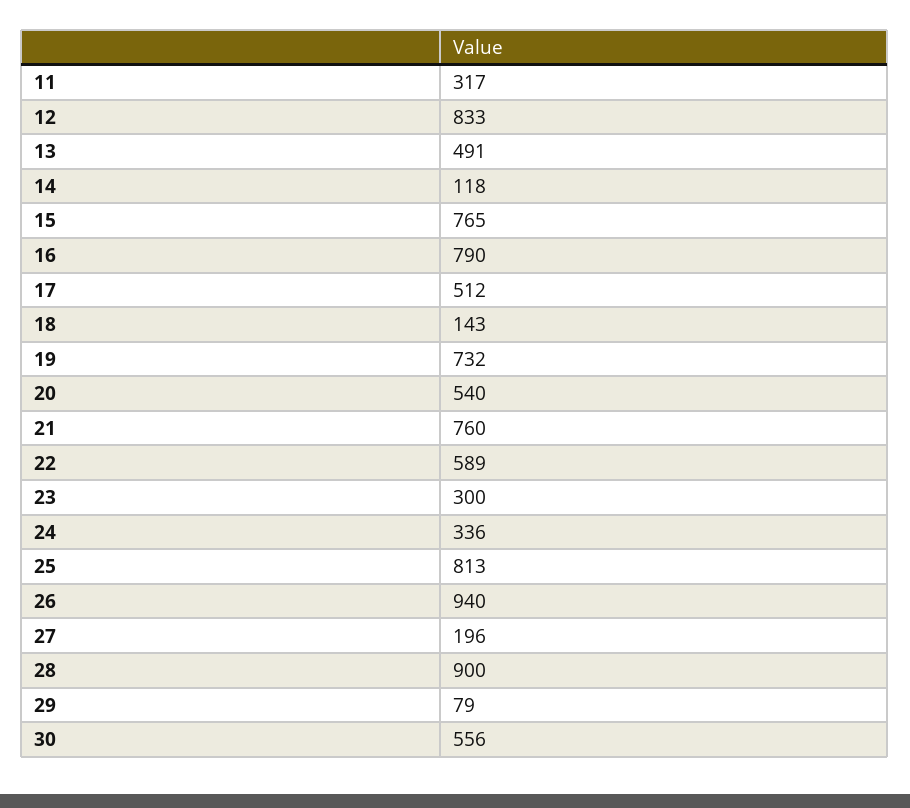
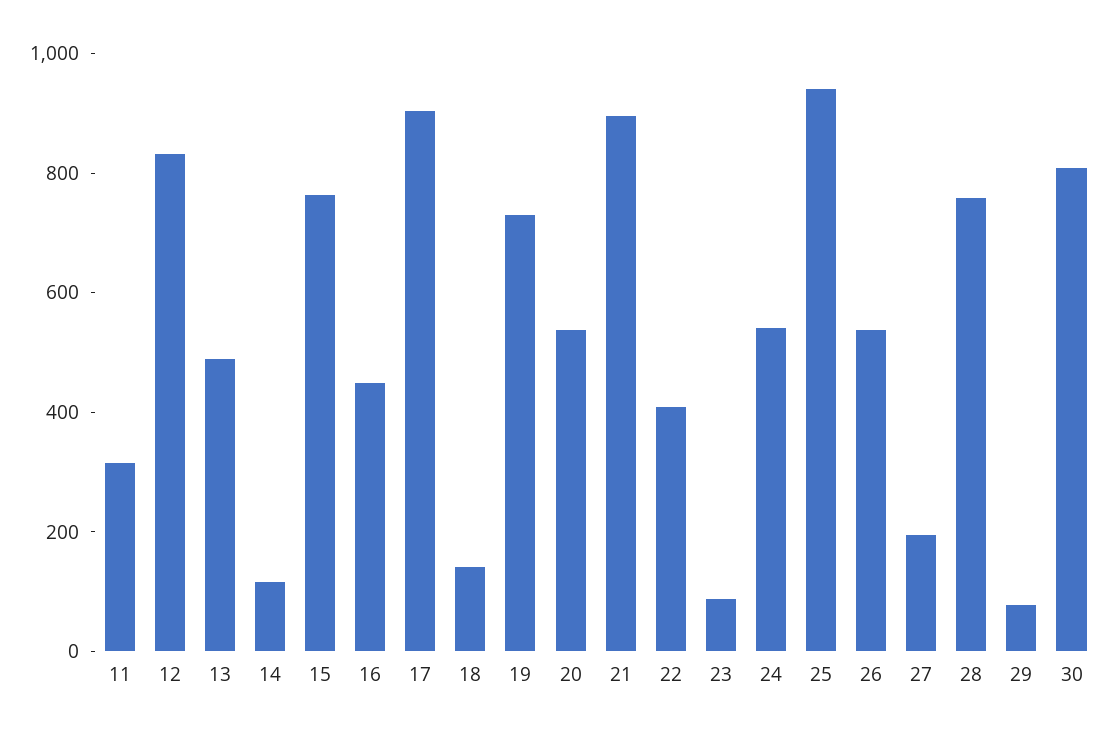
  {
    "11": 317,
    "12": 833,
    "13": 491,
    "14": 118,
    "15": 765,
-   "16": 790,
+   "16": 450,
-   "17": 512,
+   "17": 900,
    "18": 143,
    "19": 732,
    "20": 540,
-   "21": 760,
+   "21": 900,
-   "22": 589,
+   "22": 400,
-   "23": 300,
+   "23": 100,
-   "24": 336,
+   "24": 550,
-   "25": 813,
+   "25": 950,
-   "26": 940,
+   "26": 550,
    "27": 196,
-   "28": 900,
+   "28": 750,
    "29": 79,
-   "30": 556
+   "30": 800
  }

